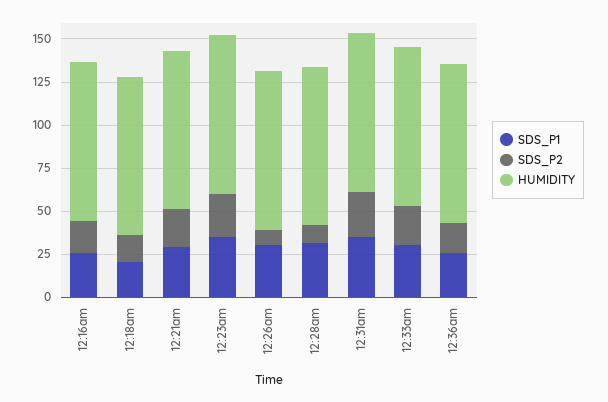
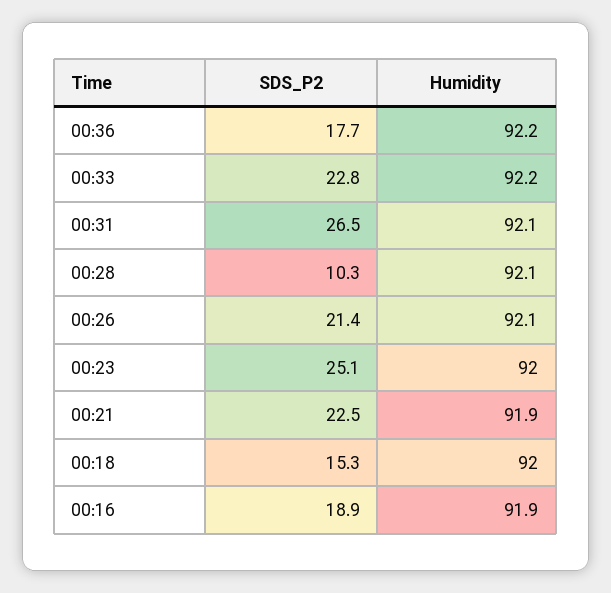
  {
-   "SDS_P1": {
-     "12:16am": 25,
-     "12:18am": 20,
-     "12:21am": 30,
-     "12:23am": 35,
-     "12:26am": 30,
-     "12:28am": 30,
-     "12:31am": 35,
-     "12:33am": 30,
-     "12:36am": 25
-   },
    "SDS_P2": {
      "12:16am": 18.9,
      "12:18am": 15.3,
      "12:21am": 22.5,
      "12:23am": 25.1,
-     "12:26am": 10,
+     "12:26am": 21.4,
      "12:28am": 10.3,
      "12:31am": 26.5,
      "12:33am": 22.8,
      "12:36am": 17.7
    },
    "HUMIDITY": {
      "12:16am": 91.9,
      "12:18am": 92,
      "12:21am": 91.9,
      "12:23am": 92,
      "12:26am": 92.1,
      "12:28am": 92.1,
      "12:31am": 92.1,
      "12:33am": 92.2,
      "12:36am": 92.2
    }
  }

